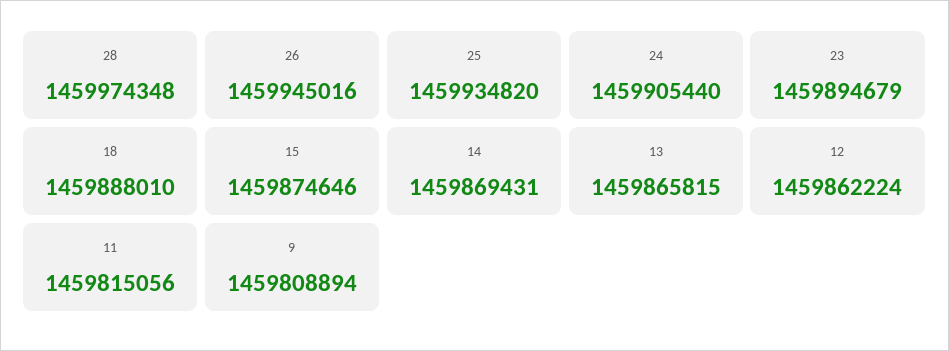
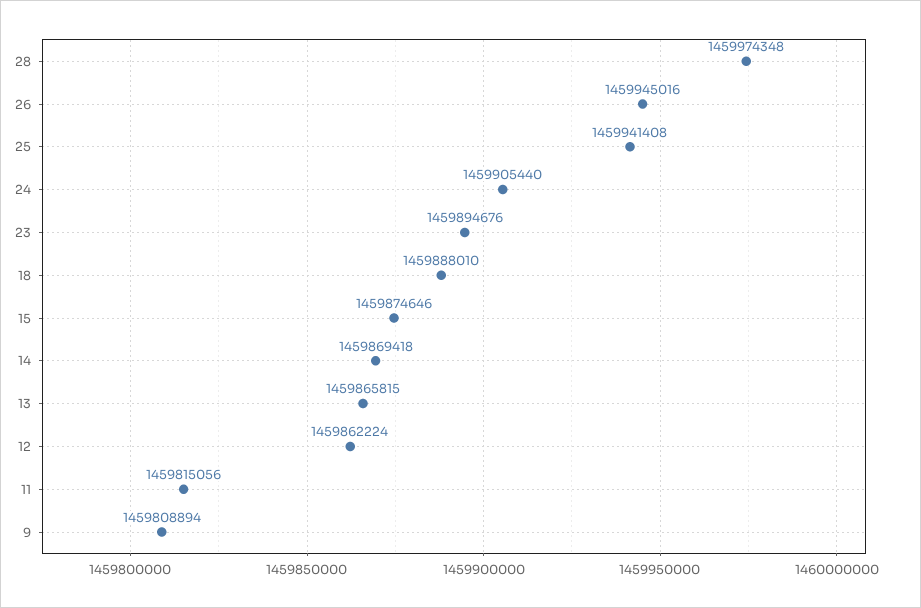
  {
    "28": 1459974348,
    "26": 1459945016,
-   "25": 1459934820,
+   "25": 1459941408,
    "24": 1459905440,
-   "23": 1459894679,
+   "23": 1459894676,
    "18": 1459888010,
    "15": 1459874646,
-   "14": 1459869431,
+   "14": 1459869418,
    "13": 1459865815,
    "12": 1459862224,
    "11": 1459815056,
    "9": 1459808894
  }

